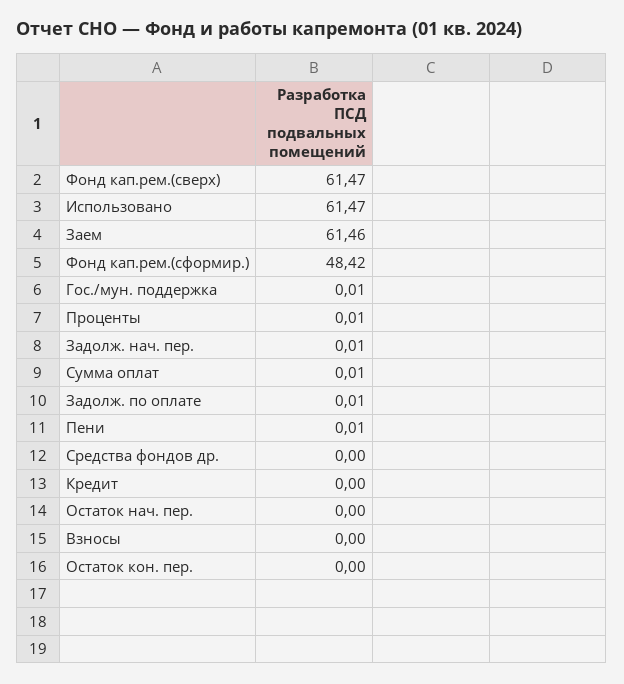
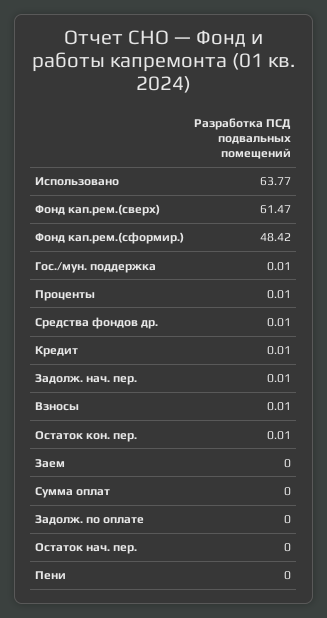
  {
    "Фонд кап.рем.(сверх)": 61.47,
-   "Использовано": 61.47,
+   "Использовано": 63.77,
-   "Заем": 61.46,
+   "Заем": 0,
    "Фонд кап.рем.(сформир.)": 48.42,
    "Гос./мун. поддержка": 0.01,
    "Проценты": 0.01,
    "Задолж. нач. пер.": 0.01,
-   "Сумма оплат": 0.01,
+   "Сумма оплат": 0,
-   "Задолж. по оплате": 0.01,
+   "Задолж. по оплате": 0,
-   "Пени": 0.01,
+   "Пени": 0,
-   "Средства фондов др.": 0,
+   "Средства фондов др.": 0.01,
-   "Кредит": 0,
+   "Кредит": 0.01,
    "Остаток нач. пер.": 0,
-   "Взносы": 0,
+   "Взносы": 0.01,
-   "Остаток кон. пер.": 0
+   "Остаток кон. пер.": 0.01
  }

